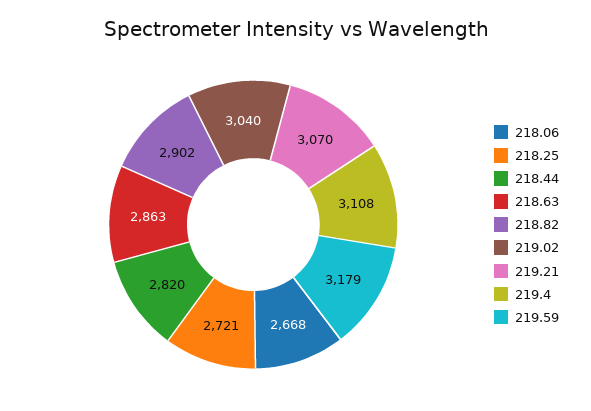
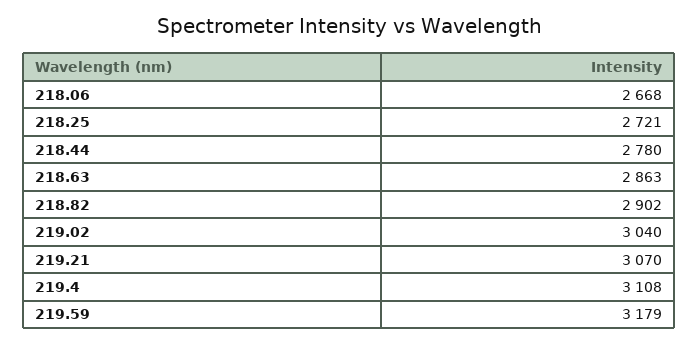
  {
    "218.06": 2668,
    "218.25": 2721,
-   "218.44": 2820,
+   "218.44": 2780,
    "218.63": 2863,
    "218.82": 2902,
    "219.02": 3040,
    "219.21": 3070,
    "219.4": 3108,
    "219.59": 3179
  }

